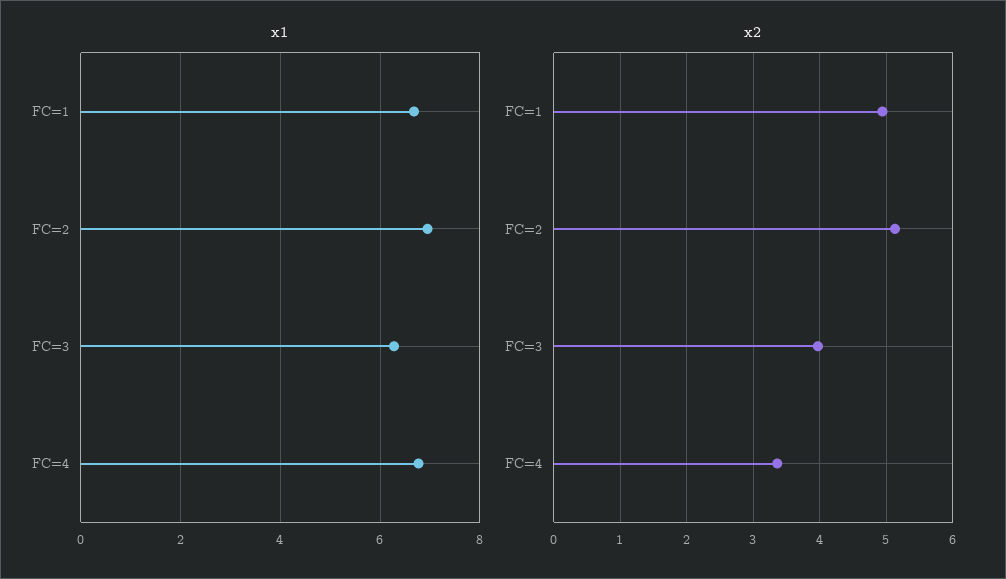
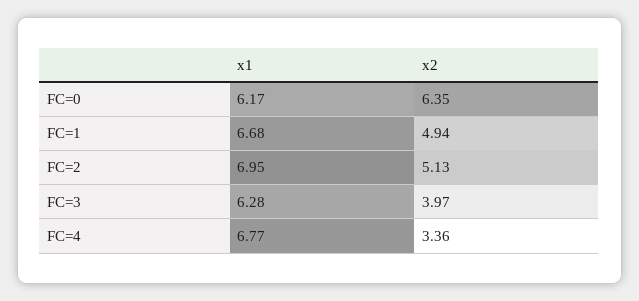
  {
    "x1": {
      "FC=1": 6.68,
      "FC=2": 6.95,
      "FC=3": 6.28,
-     "FC=4": 6.77
+     "FC=4": 6.77,
+     "FC=0": 6.17
    },
    "x2": {
      "FC=1": 4.94,
      "FC=2": 5.13,
      "FC=3": 3.97,
-     "FC=4": 3.36
+     "FC=4": 3.36,
+     "FC=0": 6.35
    }
  }

